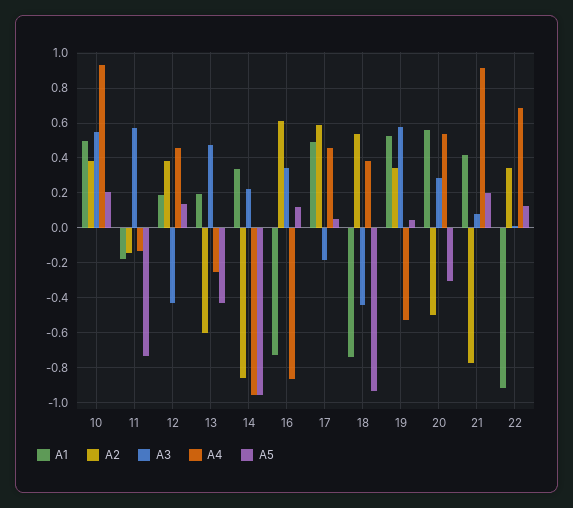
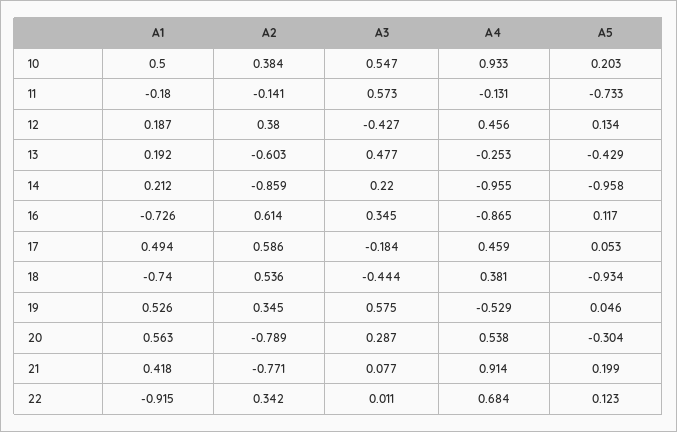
  {
    "A1": {
      "10": 0.5,
      "11": -0.18,
      "12": 0.187,
      "13": 0.192,
-     "14": 0.35,
+     "14": 0.212,
      "16": -0.726,
      "17": 0.494,
      "18": -0.74,
      "19": 0.526,
      "20": 0.563,
      "21": 0.418,
      "22": -0.915
    },
    "A2": {
      "10": 0.384,
      "11": -0.141,
      "12": 0.38,
      "13": -0.603,
      "14": -0.859,
      "16": 0.614,
      "17": 0.586,
      "18": 0.536,
      "19": 0.345,
-     "20": -0.5,
+     "20": -0.789,
      "21": -0.771,
      "22": 0.342
    },
    "A3": {
      "10": 0.547,
      "11": 0.573,
      "12": -0.427,
      "13": 0.477,
      "14": 0.22,
      "16": 0.345,
      "17": -0.184,
      "18": -0.444,
      "19": 0.575,
      "20": 0.287,
      "21": 0.077,
      "22": 0.011
    },
    "A4": {
      "10": 0.933,
      "11": -0.131,
      "12": 0.456,
      "13": -0.253,
      "14": -0.955,
      "16": -0.865,
      "17": 0.459,
      "18": 0.381,
      "19": -0.529,
      "20": 0.538,
      "21": 0.914,
      "22": 0.684
    },
    "A5": {
      "10": 0.203,
      "11": -0.733,
      "12": 0.134,
      "13": -0.429,
      "14": -0.958,
      "16": 0.117,
      "17": 0.053,
      "18": -0.934,
      "19": 0.046,
      "20": -0.304,
      "21": 0.199,
      "22": 0.123
    }
  }

